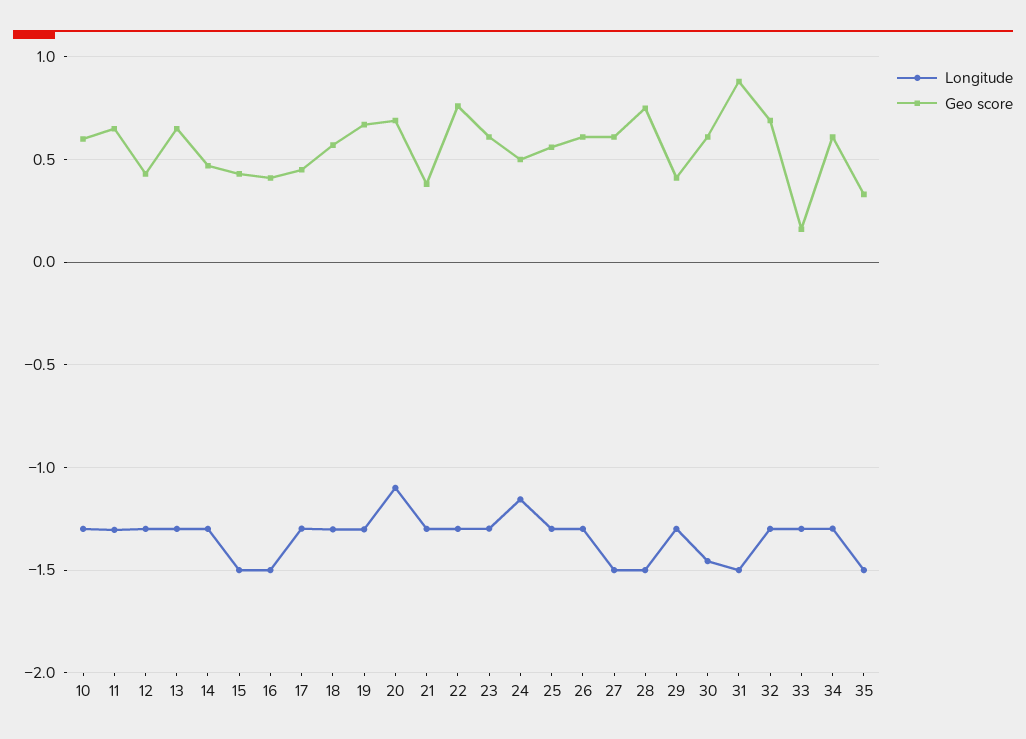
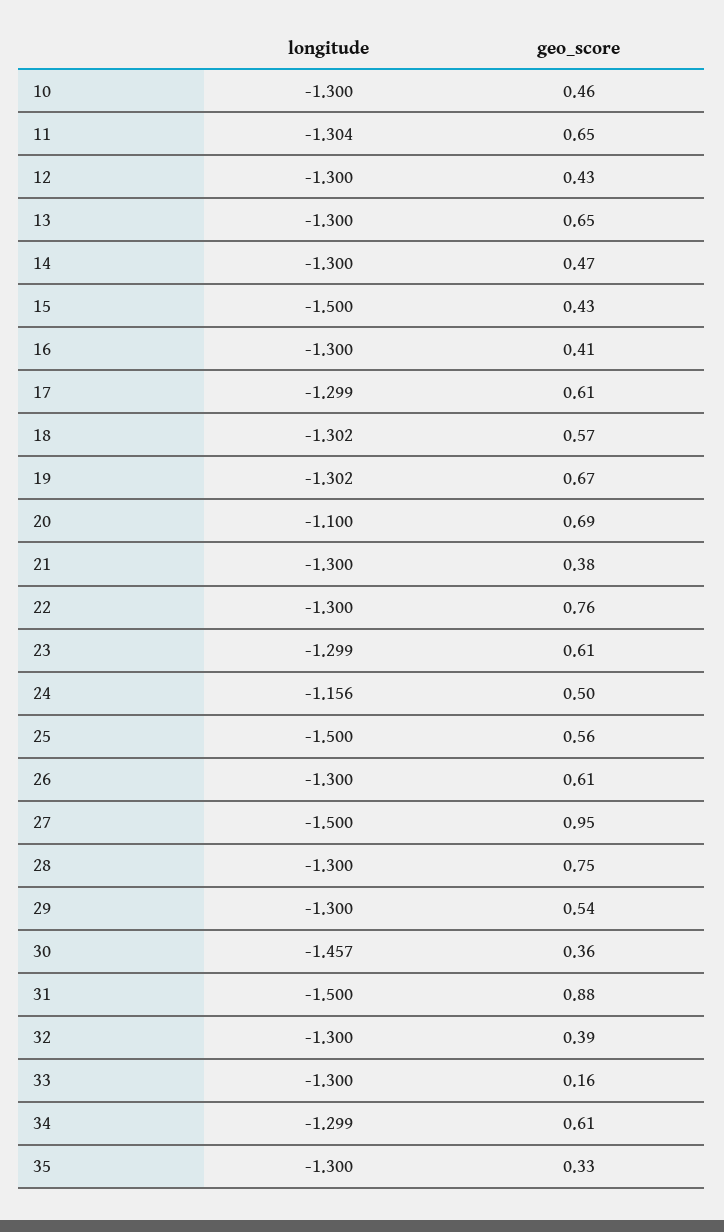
  {
    "Longitude": {
      "10": -1.3,
      "11": -1.304,
      "12": -1.3,
      "13": -1.3,
      "14": -1.3,
      "15": -1.5,
-     "16": -1.5,
+     "16": -1.3,
      "17": -1.299,
      "18": -1.302,
      "19": -1.302,
      "20": -1.1,
      "21": -1.3,
      "22": -1.3,
      "23": -1.299,
      "24": -1.156,
-     "25": -1.3,
+     "25": -1.5,
      "26": -1.3,
      "27": -1.5,
-     "28": -1.5,
+     "28": -1.3,
      "29": -1.3,
      "30": -1.457,
      "31": -1.5,
      "32": -1.3,
      "33": -1.3,
      "34": -1.299,
-     "35": -1.5
+     "35": -1.3
    },
    "Geo score": {
-     "10": 0.6,
+     "10": 0.46,
      "11": 0.65,
      "12": 0.43,
      "13": 0.65,
      "14": 0.47,
      "15": 0.43,
      "16": 0.41,
-     "17": 0.45,
+     "17": 0.61,
      "18": 0.57,
      "19": 0.67,
      "20": 0.69,
      "21": 0.38,
      "22": 0.76,
      "23": 0.61,
      "24": 0.5,
      "25": 0.56,
      "26": 0.61,
-     "27": 0.6,
+     "27": 0.95,
      "28": 0.75,
-     "29": 0.4,
+     "29": 0.54,
-     "30": 0.6,
+     "30": 0.36,
      "31": 0.88,
-     "32": 0.7,
+     "32": 0.39,
      "33": 0.16,
      "34": 0.61,
      "35": 0.33
    }
  }

